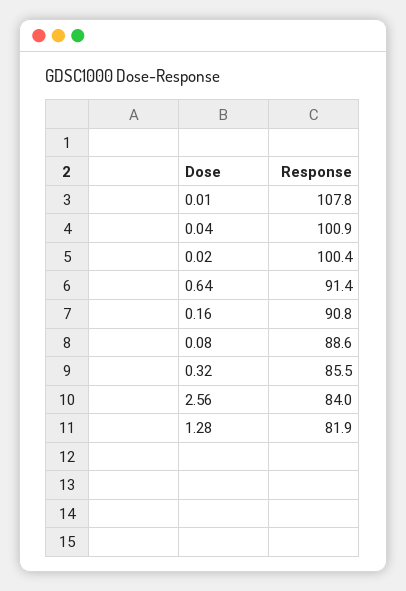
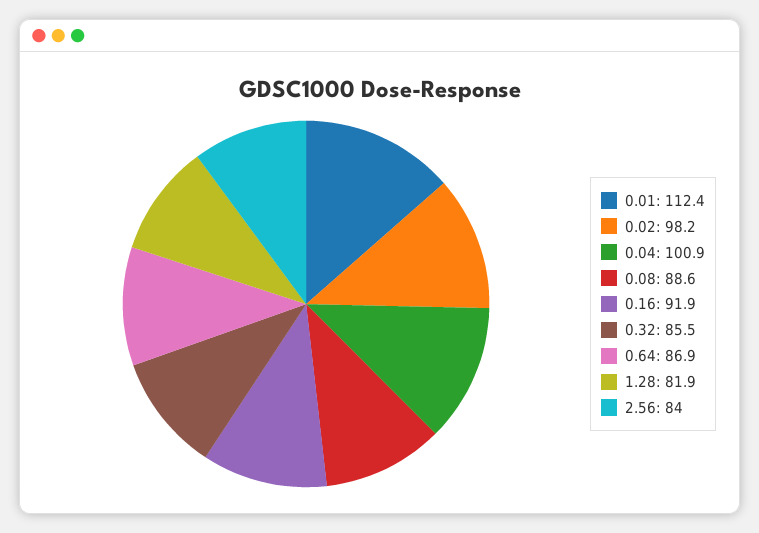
  {
-   "0.01": 107.8,
+   "0.01": 112.4,
    "0.04": 100.9,
-   "0.02": 100.4,
+   "0.02": 98.2,
-   "0.64": 91.4,
+   "0.64": 86.9,
-   "0.16": 90.8,
+   "0.16": 91.9,
    "0.08": 88.6,
    "0.32": 85.5,
    "2.56": 84,
    "1.28": 81.9
  }

